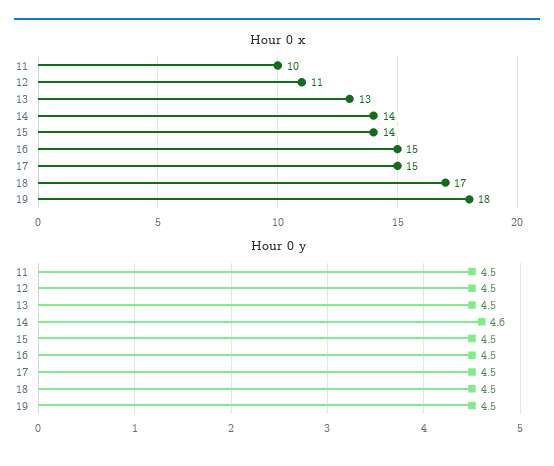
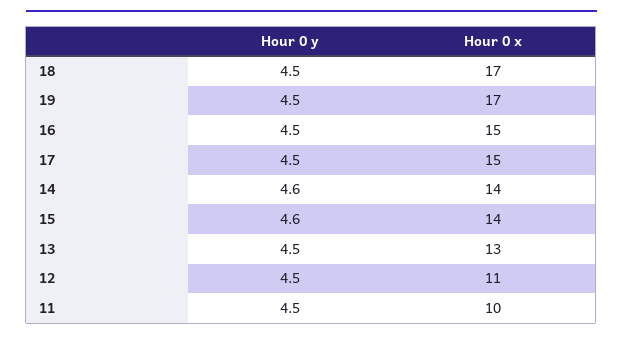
  {
    "Hour 0 x": {
      "11": 10,
      "12": 11,
      "13": 13,
      "14": 14,
      "15": 14,
      "16": 15,
      "17": 15,
      "18": 17,
-     "19": 18
+     "19": 17
    },
    "Hour 0 y": {
      "11": 4.5,
      "12": 4.5,
      "13": 4.5,
      "14": 4.6,
-     "15": 4.5,
+     "15": 4.6,
      "16": 4.5,
      "17": 4.5,
      "18": 4.5,
      "19": 4.5
    }
  }

